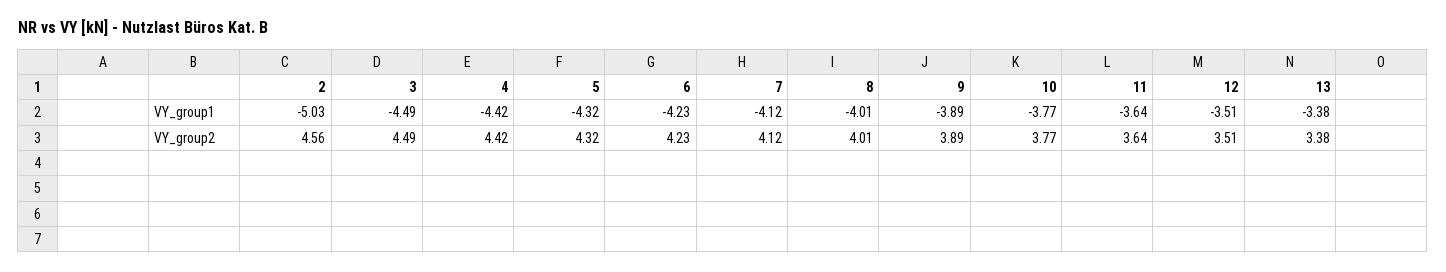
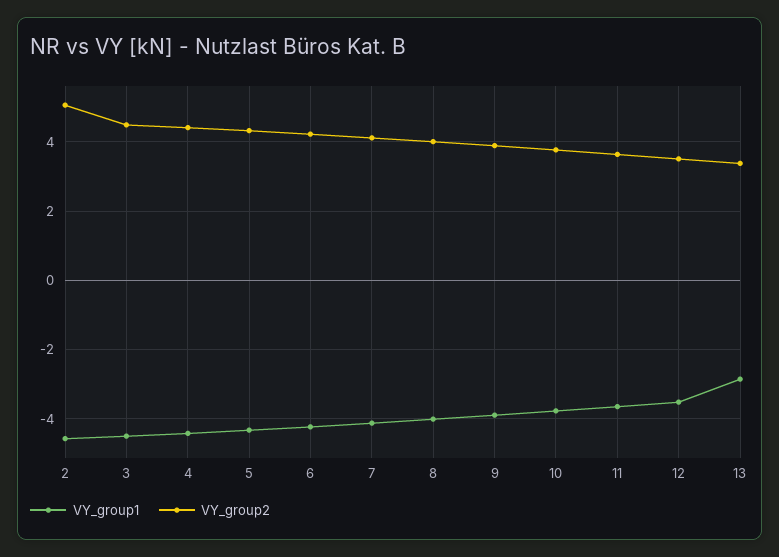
  {
    "VY_group1": {
-     "2": -5.03,
+     "2": -4.6,
      "3": -4.49,
      "4": -4.42,
      "5": -4.32,
      "6": -4.23,
      "7": -4.12,
      "8": -4.01,
      "9": -3.89,
      "10": -3.77,
      "11": -3.64,
      "12": -3.51,
-     "13": -3.38
+     "13": -2.8
    },
    "VY_group2": {
-     "2": 4.56,
+     "2": 5,
      "3": 4.49,
      "4": 4.42,
      "5": 4.32,
      "6": 4.23,
      "7": 4.12,
      "8": 4.01,
      "9": 3.89,
      "10": 3.77,
      "11": 3.64,
      "12": 3.51,
      "13": 3.38
    }
  }

